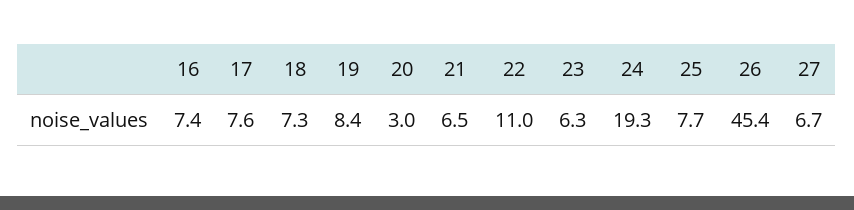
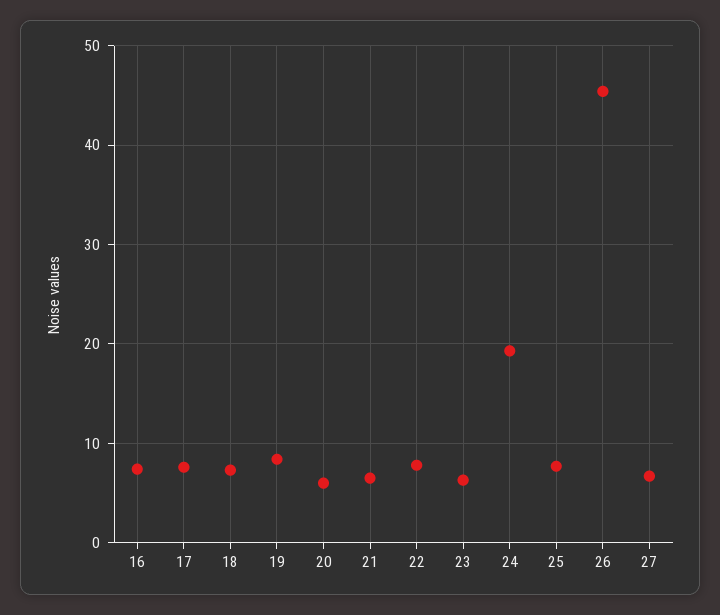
  {
    "16": 7.4,
    "17": 7.6,
    "18": 7.3,
    "19": 8.4,
-   "20": 3,
+   "20": 6,
    "21": 6.5,
-   "22": 11,
+   "22": 8,
    "23": 6.3,
    "24": 19.3,
    "25": 7.7,
    "26": 45.4,
    "27": 6.7
  }

